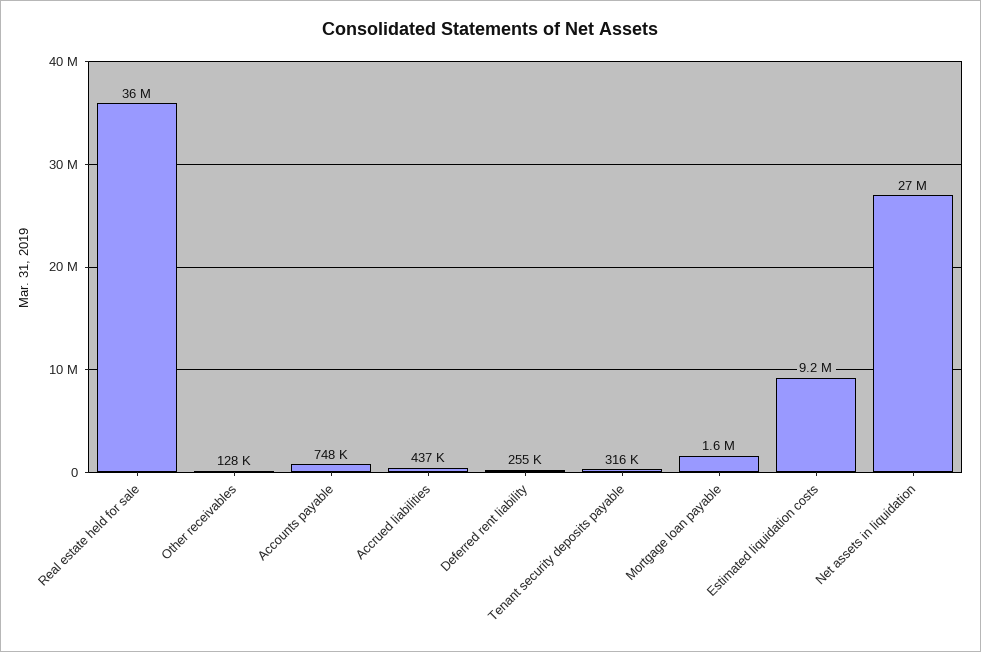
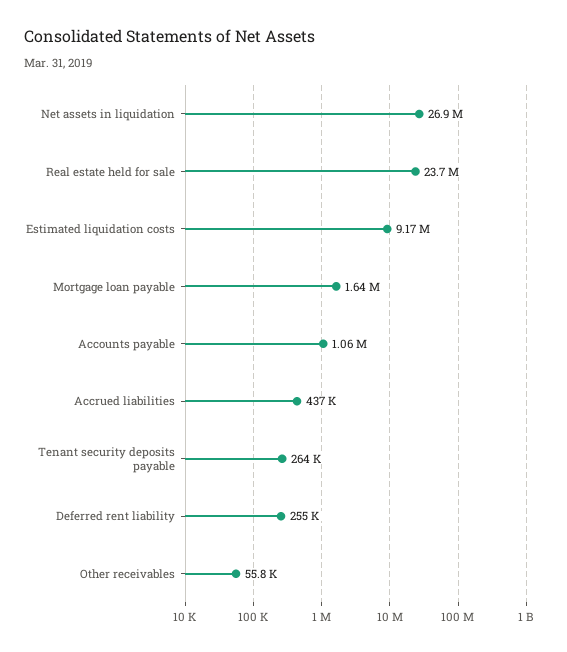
  {
-   "Real estate held for sale": 36000000,
+   "Real estate held for sale": 23700000,
-   "Other receivables": 128000,
+   "Other receivables": 55800,
-   "Accounts payable": 748000,
+   "Accounts payable": 1060000,
    "Accrued liabilities": 437000,
    "Deferred rent liability": 255000,
-   "Tenant security deposits payable": 316000,
+   "Tenant security deposits payable": 264000,
    "Mortgage loan payable": 1640000,
    "Estimated liquidation costs": 9170000,
    "Net assets in liquidation": 26900000
  }

